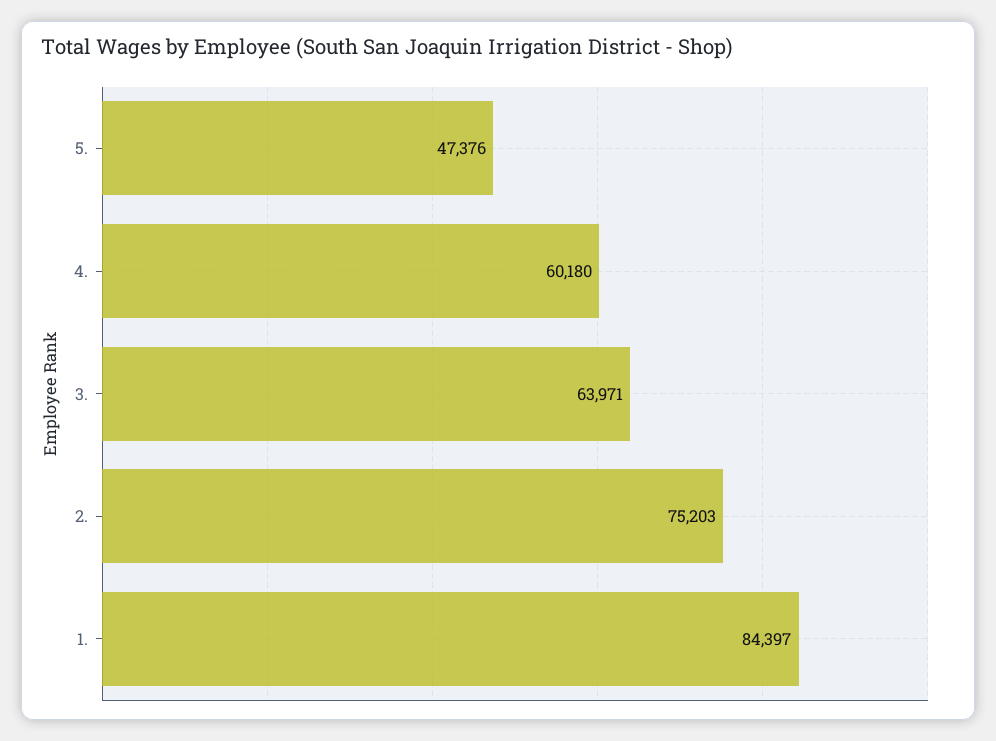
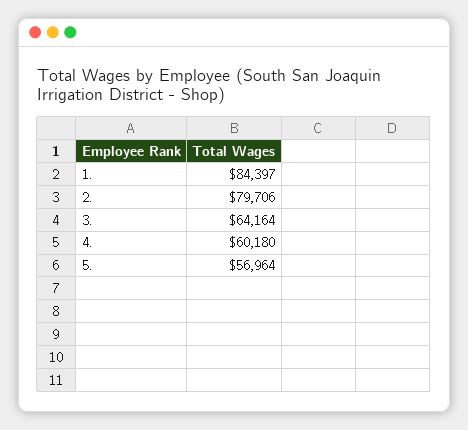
  {
-   "5.": 47376,
+   "5.": 56964,
    "4.": 60180,
-   "3.": 63971,
+   "3.": 64164,
-   "2.": 75203,
+   "2.": 79706,
    "1.": 84397
  }

